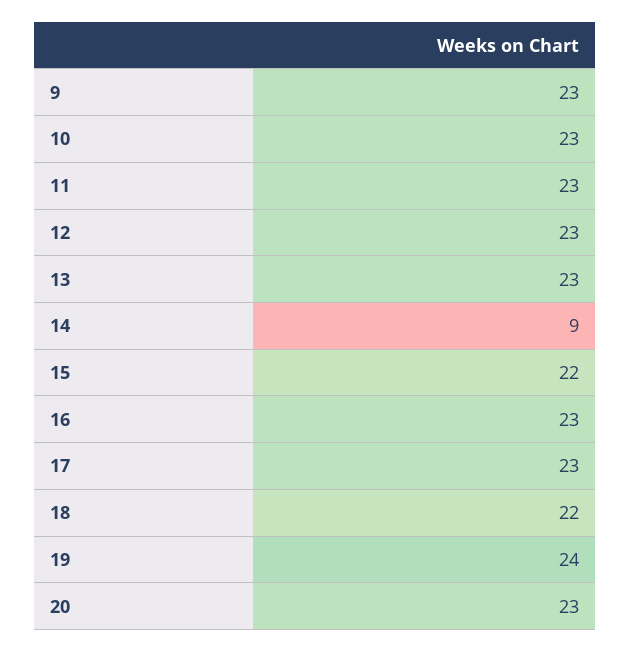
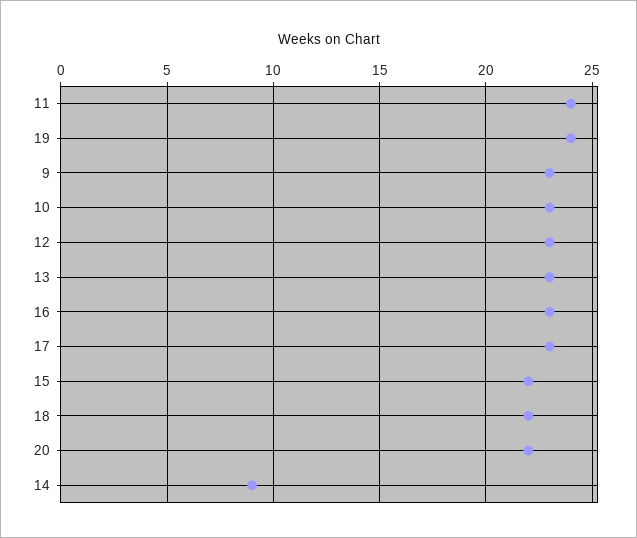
  {
    "9": 23,
    "10": 23,
-   "11": 23,
+   "11": 24,
    "12": 23,
    "13": 23,
    "14": 9,
    "15": 22,
    "16": 23,
    "17": 23,
    "18": 22,
    "19": 24,
-   "20": 23
+   "20": 22
  }

